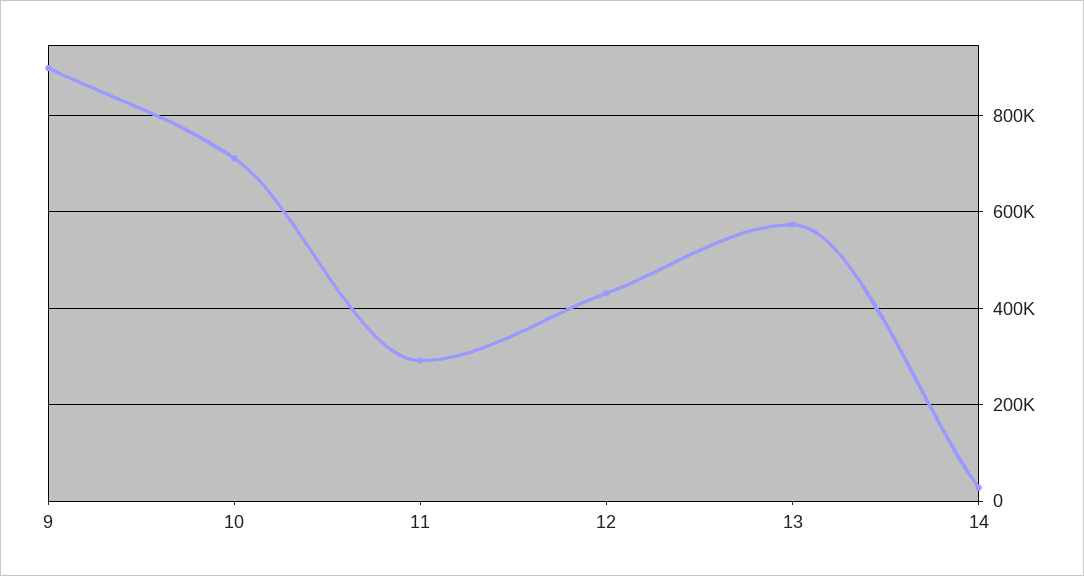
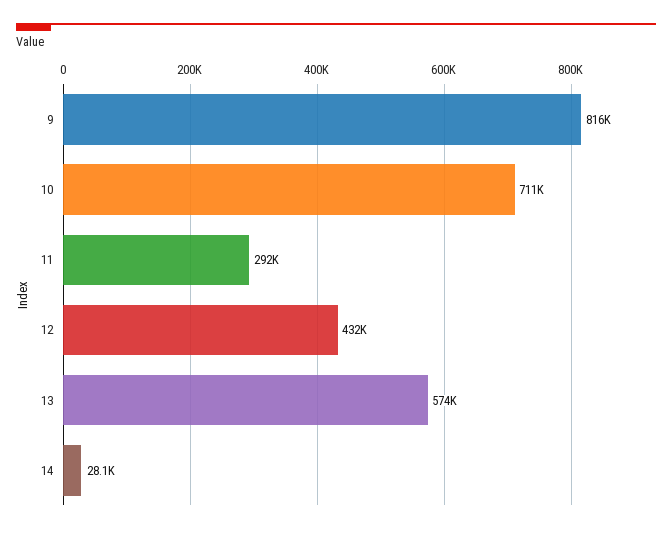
  {
-   "9": 900000,
+   "9": 816000,
    "10": 711000,
    "11": 292000,
    "12": 432000,
    "13": 574000,
    "14": 28100
  }

